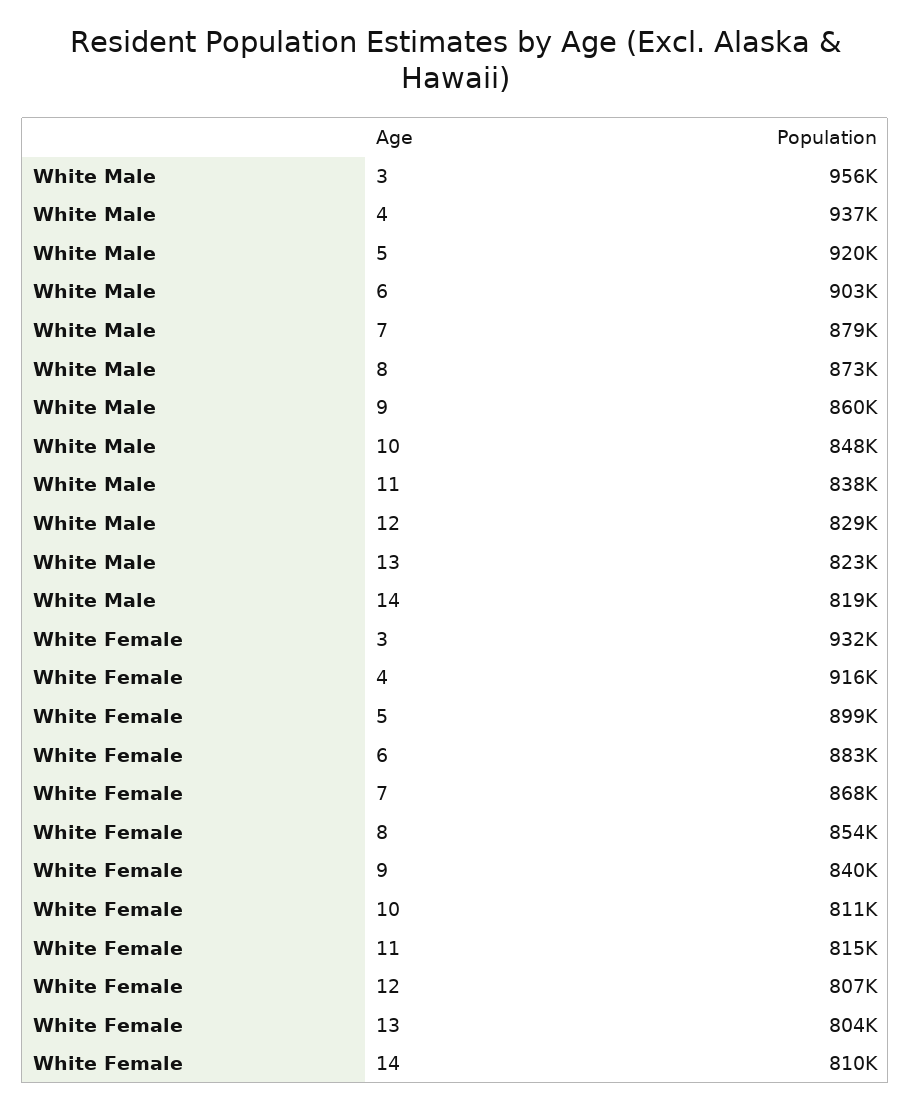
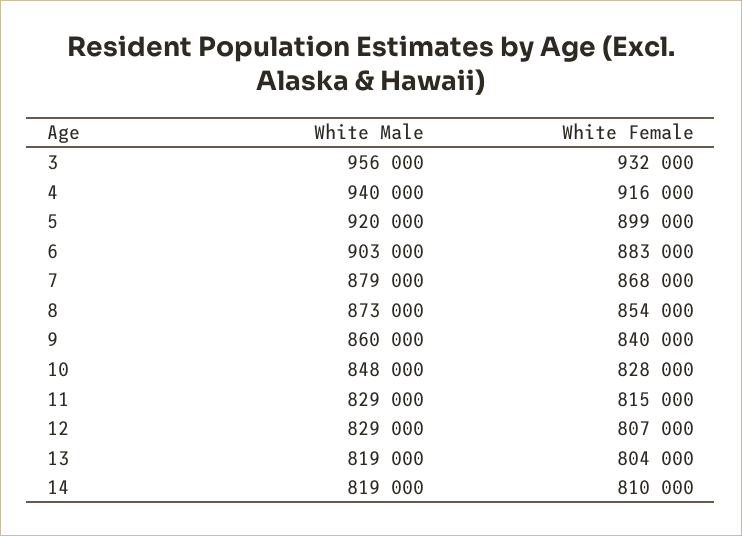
  {
    "White Male": {
      "3": 956000,
-     "4": 937000,
+     "4": 940000,
      "5": 920000,
      "6": 903000,
      "7": 879000,
      "8": 873000,
      "9": 860000,
      "10": 848000,
-     "11": 838000,
+     "11": 829000,
      "12": 829000,
-     "13": 823000,
+     "13": 819000,
      "14": 819000
    },
    "White Female": {
      "3": 932000,
      "4": 916000,
      "5": 899000,
      "6": 883000,
      "7": 868000,
      "8": 854000,
      "9": 840000,
-     "10": 811000,
+     "10": 828000,
      "11": 815000,
      "12": 807000,
      "13": 804000,
      "14": 810000
    }
  }

